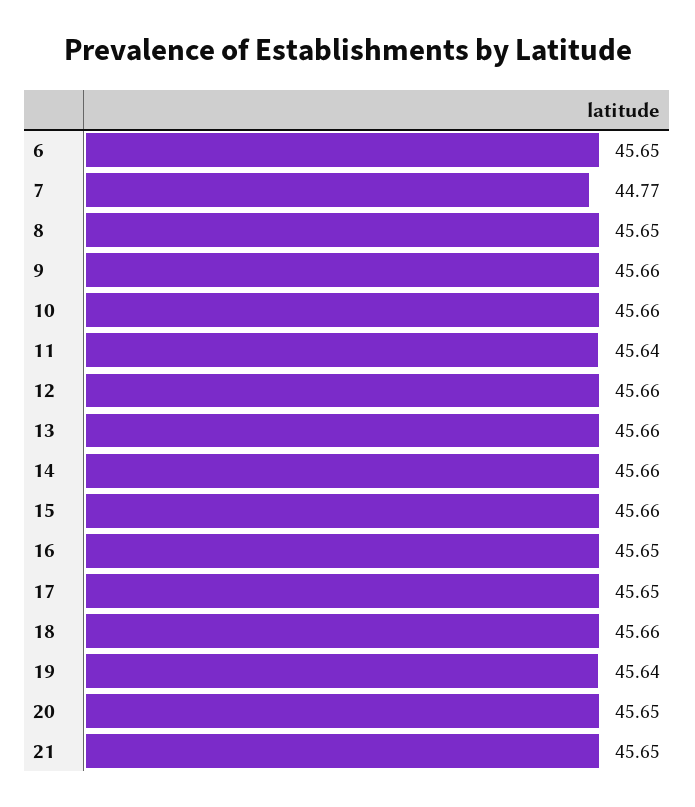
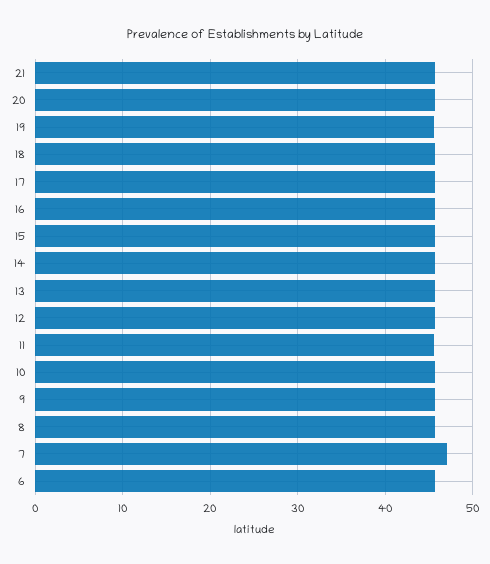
  {
    "6": 45.65,
-   "7": 44.77,
+   "7": 47,
    "8": 45.65,
    "9": 45.66,
    "10": 45.66,
    "11": 45.64,
    "12": 45.66,
    "13": 45.66,
    "14": 45.66,
    "15": 45.66,
    "16": 45.65,
    "17": 45.65,
    "18": 45.66,
    "19": 45.64,
    "20": 45.65,
    "21": 45.65
  }

